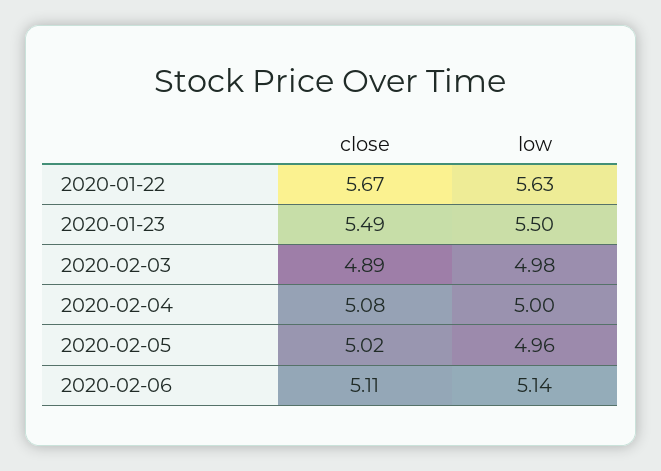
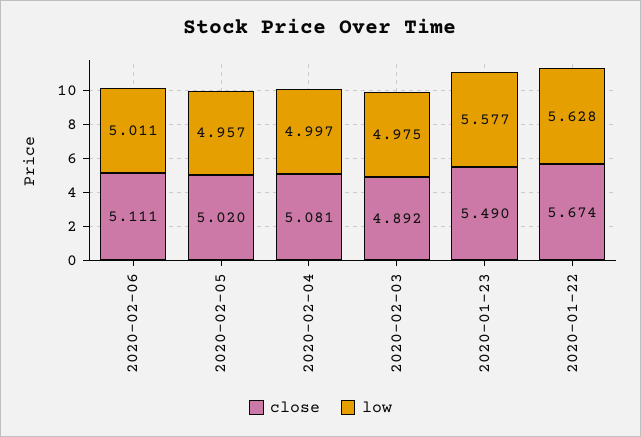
  {
    "close": {
      "2020-01-22": 5.674,
      "2020-01-23": 5.49,
      "2020-02-03": 4.892,
      "2020-02-04": 5.081,
      "2020-02-05": 5.02,
      "2020-02-06": 5.111
    },
    "low": {
      "2020-01-22": 5.628,
-     "2020-01-23": 5.5,
+     "2020-01-23": 5.577,
      "2020-02-03": 4.975,
      "2020-02-04": 4.997,
      "2020-02-05": 4.957,
-     "2020-02-06": 5.14
+     "2020-02-06": 5.011
    }
  }

